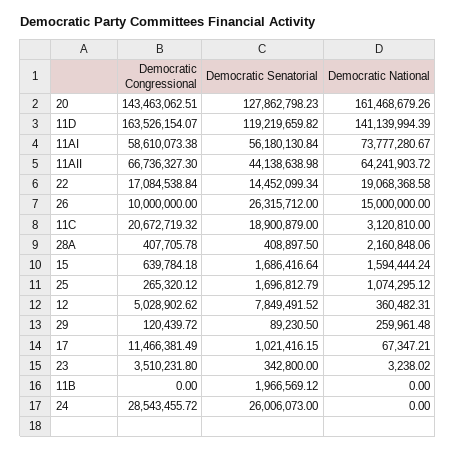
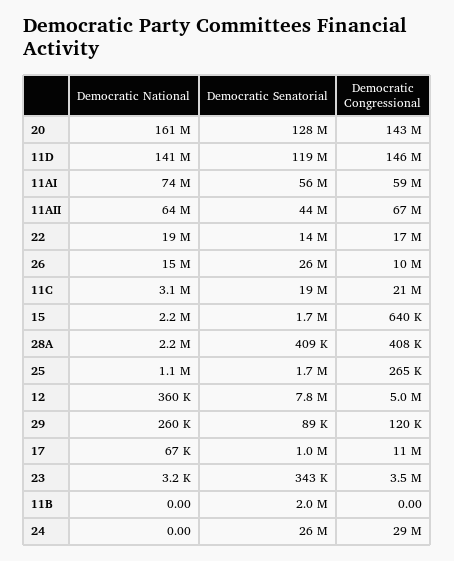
  {
    "Democratic Congressional": {
      "20": 143463062.51,
-     "11D": 163526154.07,
+     "11D": 146000000,
      "11AI": 58610073.38,
      "11AII": 66736327.3,
      "22": 17084538.84,
      "26": 10000000,
      "11C": 20672719.32,
      "28A": 407705.78,
      "15": 639784.18,
      "25": 265320.12,
      "12": 5028902.62,
      "29": 120439.72,
      "17": 11466381.49,
      "23": 3510231.8,
      "11B": 0,
      "24": 28543455.72
    },
    "Democratic Senatorial": {
      "20": 127862798.23,
      "11D": 119219659.82,
      "11AI": 56180130.84,
      "11AII": 44138638.98,
      "22": 14452099.34,
      "26": 26315712,
      "11C": 18900879,
      "28A": 408897.5,
      "15": 1686416.64,
      "25": 1696812.79,
      "12": 7849491.52,
      "29": 89230.5,
      "17": 1021416.15,
      "23": 342800,
      "11B": 1966569.12,
      "24": 26006073
    },
    "Democratic National": {
      "20": 161468679.26,
      "11D": 141139994.39,
      "11AI": 73777280.67,
      "11AII": 64241903.72,
      "22": 19068368.58,
      "26": 15000000,
      "11C": 3120810,
      "28A": 2160848.06,
-     "15": 1594444.24,
+     "15": 2200000,
      "25": 1074295.12,
      "12": 360482.31,
      "29": 259961.48,
      "17": 67347.21,
      "23": 3238.02,
      "11B": 0,
      "24": 0
    }
  }

